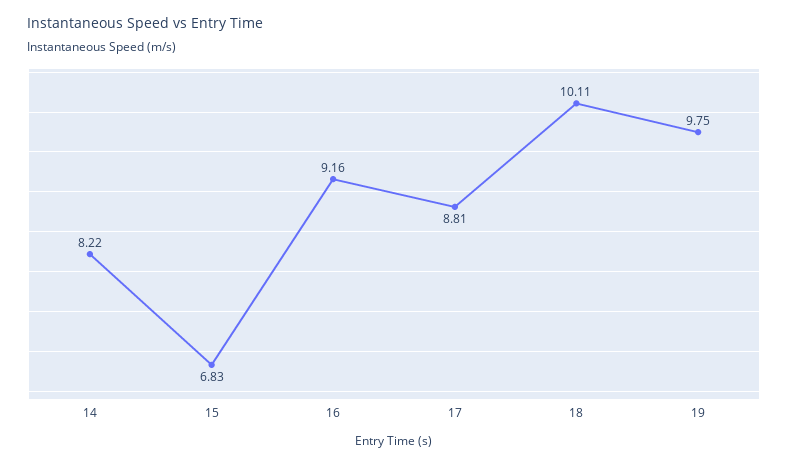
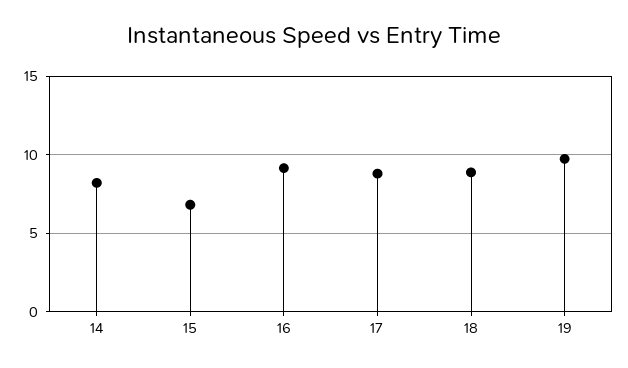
  {
    "14": 8.22,
    "15": 6.83,
    "16": 9.16,
    "17": 8.81,
-   "18": 10.11,
+   "18": 9,
    "19": 9.75
  }

